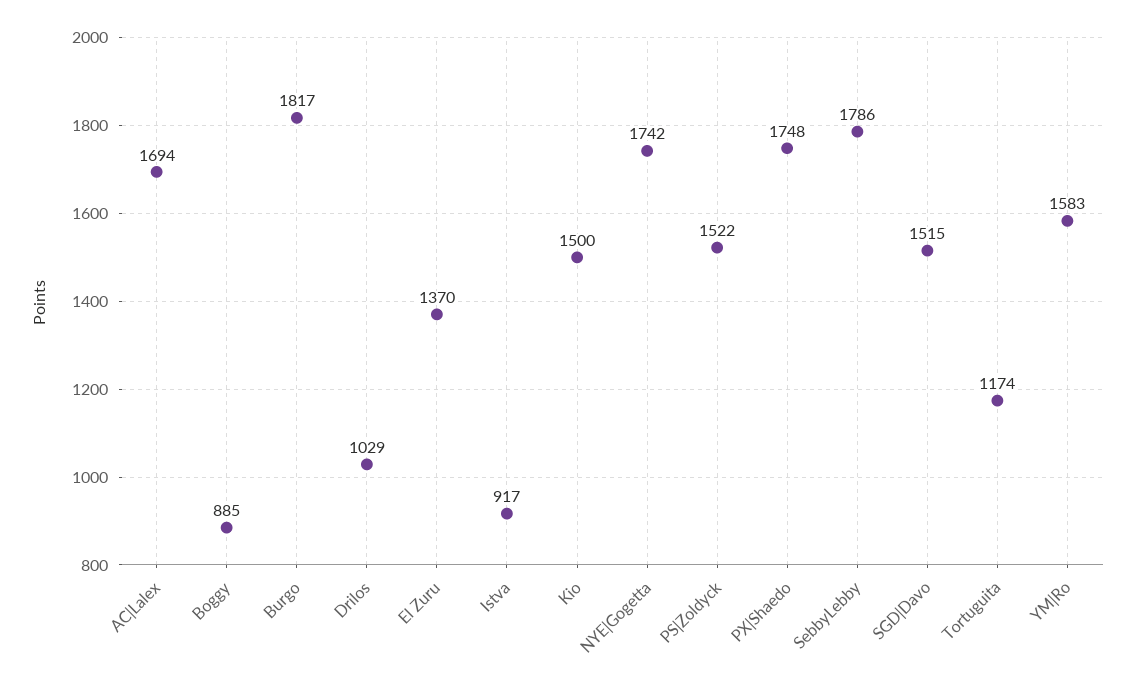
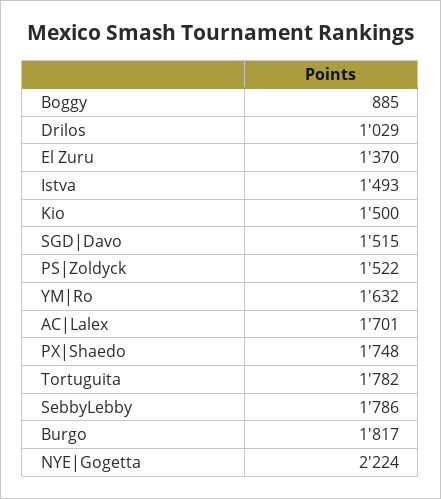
  {
-   "AC|Lalex": 1694,
+   "AC|Lalex": 1701,
    "Boggy": 885,
    "Burgo": 1817,
    "Drilos": 1029,
    "El Zuru": 1370,
-   "Istva": 917,
+   "Istva": 1493,
    "Kio": 1500,
-   "NYE|Gogetta": 1742,
+   "NYE|Gogetta": 2224,
    "PS|Zoldyck": 1522,
    "PX|Shaedo": 1748,
    "SebbyLebby": 1786,
    "SGD|Davo": 1515,
-   "Tortuguita": 1174,
+   "Tortuguita": 1782,
-   "YM|Ro": 1583
+   "YM|Ro": 1632
  }

